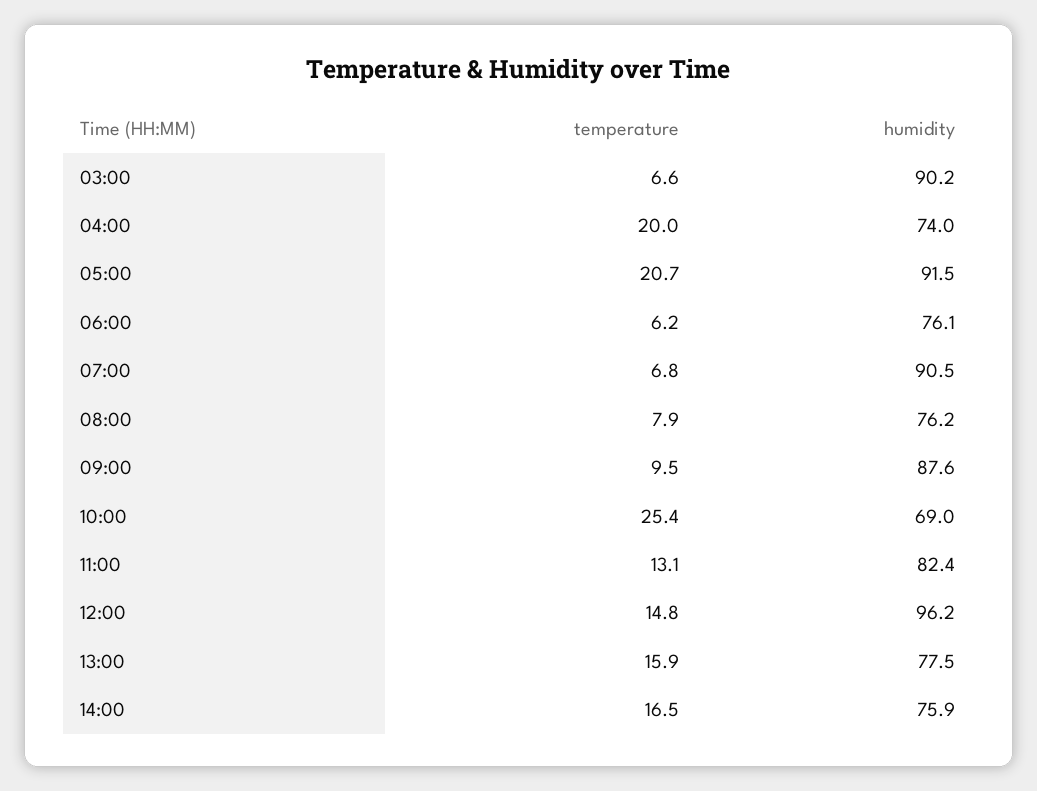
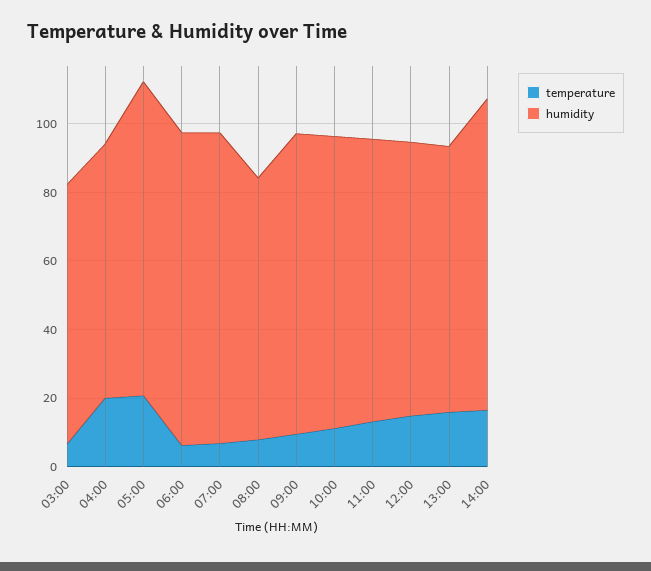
  {
    "temperature": {
      "03:00": 6.6,
      "04:00": 20,
      "05:00": 20.7,
      "06:00": 6.2,
      "07:00": 6.8,
      "08:00": 7.9,
      "09:00": 9.5,
-     "10:00": 25.4,
+     "10:00": 10,
      "11:00": 13.1,
      "12:00": 14.8,
      "13:00": 15.9,
      "14:00": 16.5
    },
    "humidity": {
-     "03:00": 90.2,
+     "03:00": 75,
      "04:00": 74,
      "05:00": 91.5,
-     "06:00": 76.1,
+     "06:00": 90,
      "07:00": 90.5,
      "08:00": 76.2,
      "09:00": 87.6,
-     "10:00": 69,
+     "10:00": 85,
      "11:00": 82.4,
-     "12:00": 96.2,
+     "12:00": 80,
      "13:00": 77.5,
-     "14:00": 75.9
+     "14:00": 90
    }
  }

